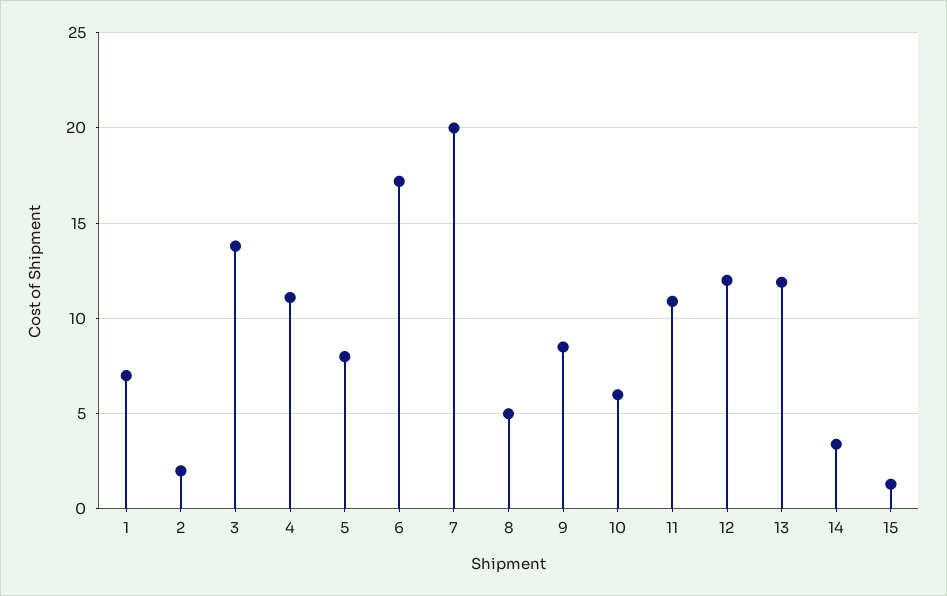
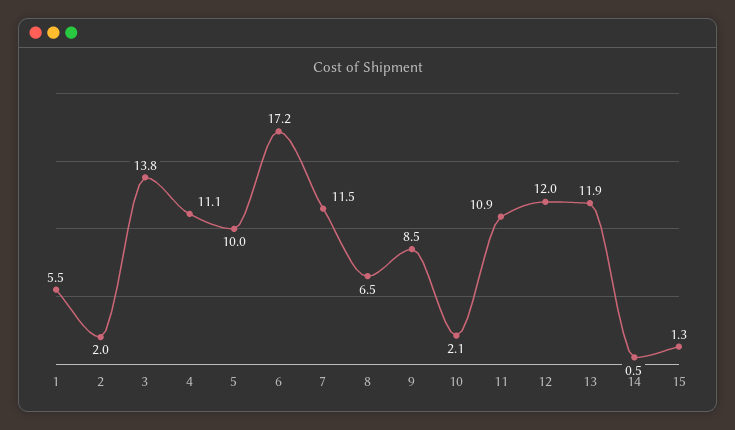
  {
-   "1": 7,
+   "1": 5.5,
    "2": 2,
    "3": 13.8,
    "4": 11.1,
-   "5": 8,
+   "5": 10,
    "6": 17.2,
-   "7": 20,
+   "7": 11.5,
-   "8": 5,
+   "8": 6.5,
    "9": 8.5,
-   "10": 6,
+   "10": 2.1,
    "11": 10.9,
    "12": 12,
    "13": 11.9,
-   "14": 3.5,
+   "14": 0.5,
    "15": 1.3
  }

